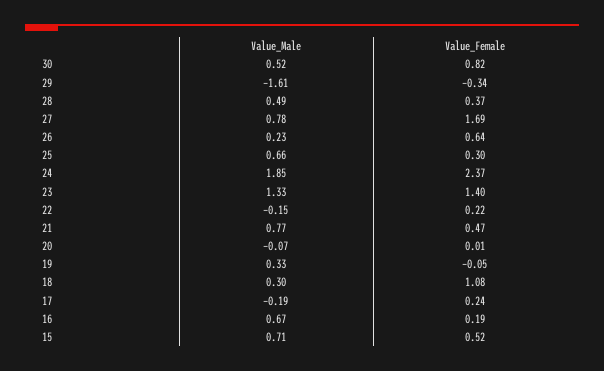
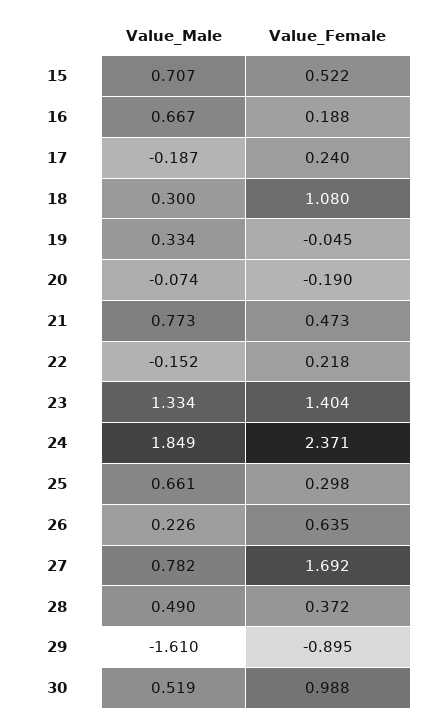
  {
    "Value_Male": {
      "30": 0.519,
      "29": -1.61,
      "28": 0.49,
      "27": 0.782,
      "26": 0.226,
      "25": 0.661,
      "24": 1.849,
      "23": 1.334,
      "22": -0.152,
      "21": 0.773,
      "20": -0.074,
      "19": 0.334,
      "18": 0.3,
      "17": -0.187,
      "16": 0.667,
      "15": 0.707
    },
    "Value_Female": {
-     "30": 0.82,
+     "30": 0.988,
-     "29": -0.34,
+     "29": -0.895,
      "28": 0.372,
      "27": 1.692,
      "26": 0.635,
      "25": 0.298,
      "24": 2.371,
      "23": 1.404,
      "22": 0.218,
      "21": 0.473,
-     "20": 0.01,
+     "20": -0.19,
      "19": -0.045,
      "18": 1.08,
      "17": 0.24,
      "16": 0.188,
      "15": 0.522
    }
  }

